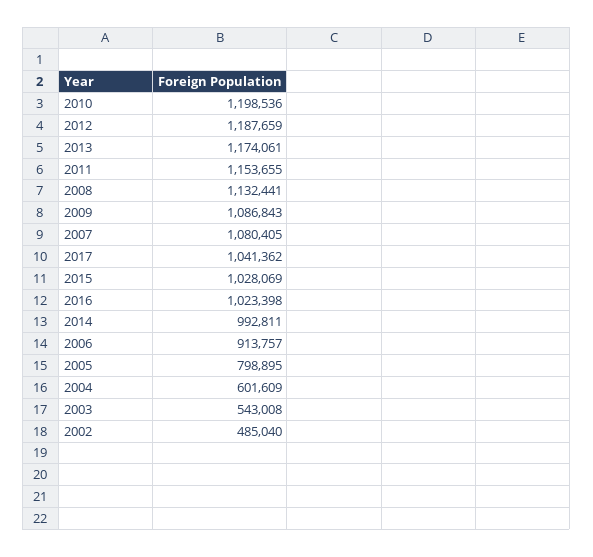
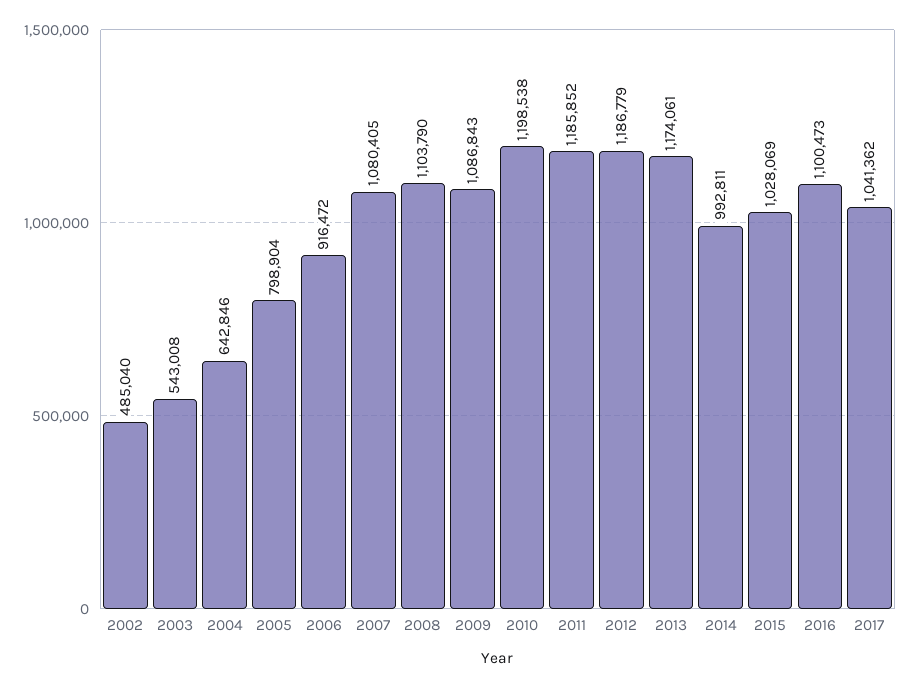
  {
-   "2010": 1198536,
+   "2010": 1198538,
-   "2012": 1187659,
+   "2012": 1186779,
    "2013": 1174061,
-   "2011": 1153655,
+   "2011": 1185852,
-   "2008": 1132441,
+   "2008": 1103790,
    "2009": 1086843,
    "2007": 1080405,
    "2017": 1041362,
    "2015": 1028069,
-   "2016": 1023398,
+   "2016": 1100473,
    "2014": 992811,
-   "2006": 913757,
+   "2006": 916472,
-   "2005": 798895,
+   "2005": 798904,
-   "2004": 601609,
+   "2004": 642846,
    "2003": 543008,
    "2002": 485040
  }

